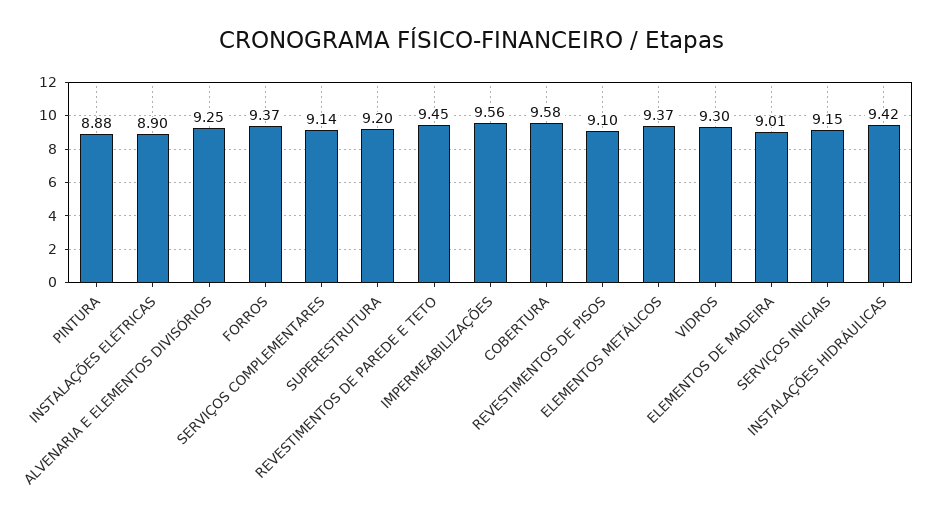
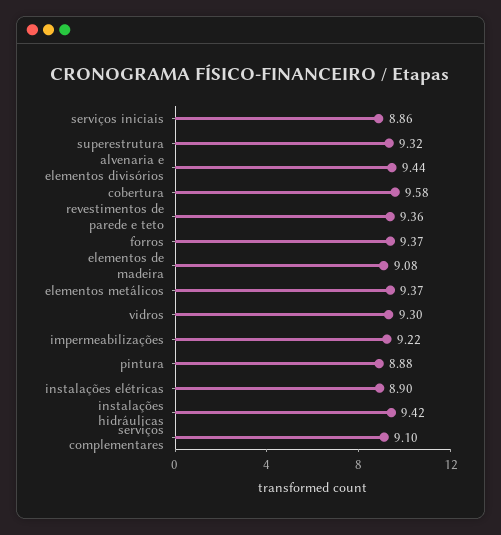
  {
    "PINTURA": 8.88,
    "INSTALAÇÕES ELÉTRICAS": 8.9,
-   "ALVENARIA E ELEMENTOS DIVISÓRIOS": 9.25,
+   "ALVENARIA E ELEMENTOS DIVISÓRIOS": 9.44,
    "FORROS": 9.37,
-   "SERVIÇOS COMPLEMENTARES": 9.14,
+   "SERVIÇOS COMPLEMENTARES": 9.1,
-   "SUPERESTRUTURA": 9.2,
+   "SUPERESTRUTURA": 9.32,
-   "REVESTIMENTOS DE PAREDE E TETO": 9.45,
+   "REVESTIMENTOS DE PAREDE E TETO": 9.36,
-   "IMPERMEABILIZAÇÕES": 9.56,
+   "IMPERMEABILIZAÇÕES": 9.22,
    "COBERTURA": 9.58,
-   "REVESTIMENTOS DE PISOS": 9.1,
    "ELEMENTOS METÁLICOS": 9.37,
    "VIDROS": 9.3,
-   "ELEMENTOS DE MADEIRA": 9.01,
+   "ELEMENTOS DE MADEIRA": 9.08,
-   "SERVIÇOS INICIAIS": 9.15,
+   "SERVIÇOS INICIAIS": 8.86,
    "INSTALAÇÕES HIDRÁULICAS": 9.42
  }

